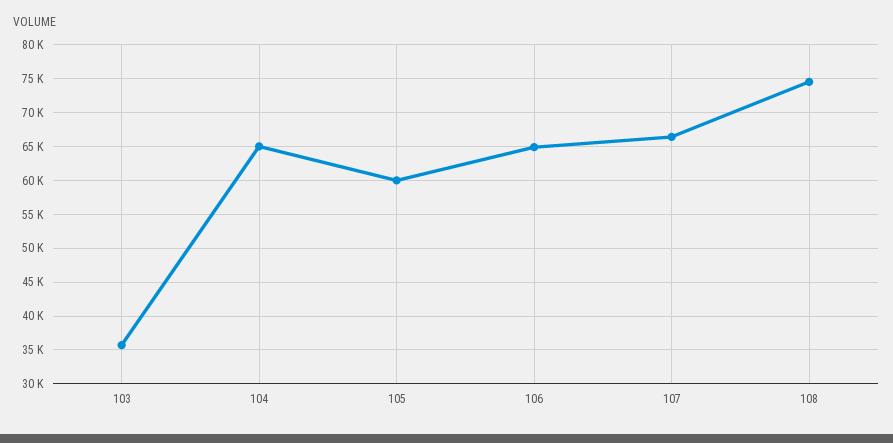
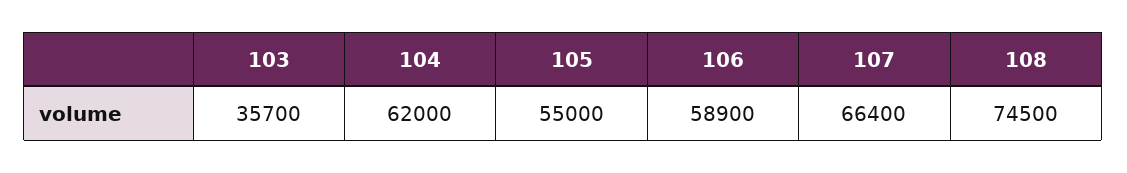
  {
    "103": 35700,
-   "104": 65000,
+   "104": 62000,
-   "105": 60000,
+   "105": 55000,
-   "106": 65000,
+   "106": 58900,
    "107": 66400,
    "108": 74500
  }

